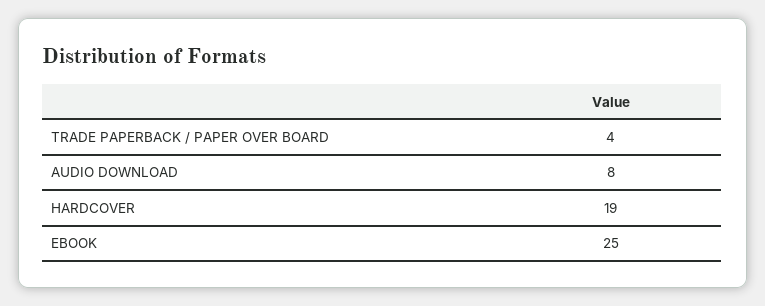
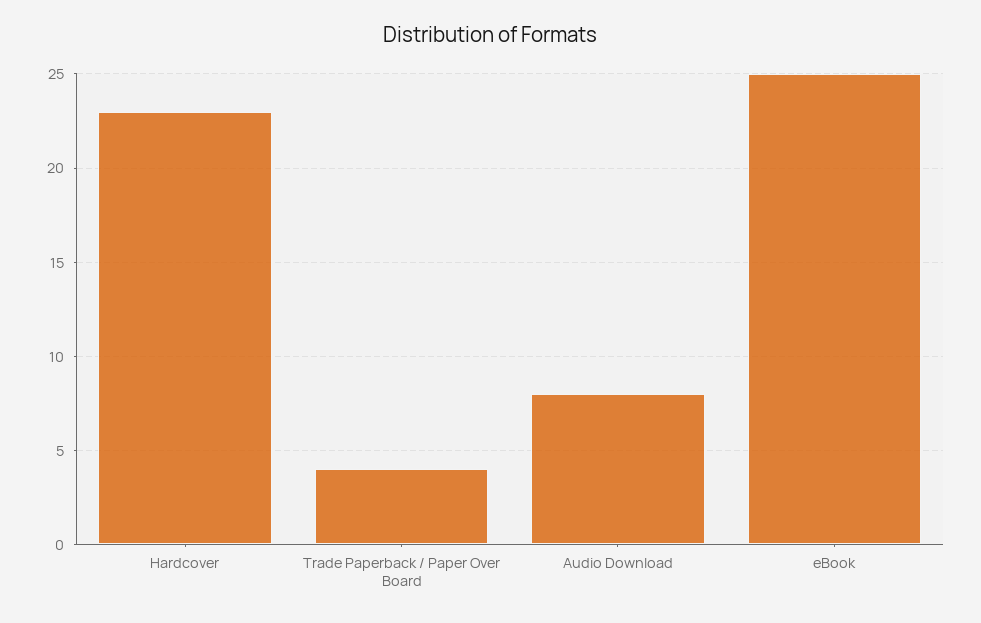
  {
    "TRADE PAPERBACK / PAPER OVER BOARD": 4,
    "AUDIO DOWNLOAD": 8,
-   "HARDCOVER": 19,
+   "HARDCOVER": 23,
    "EBOOK": 25
  }

